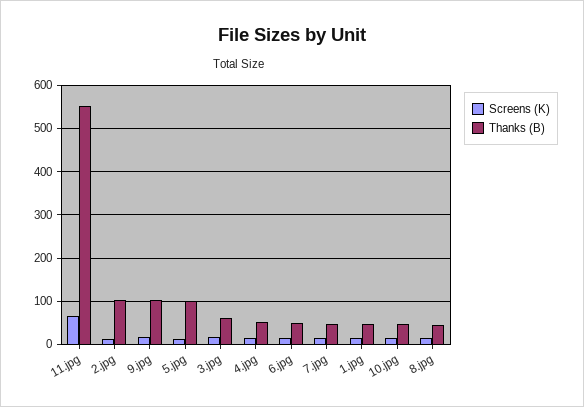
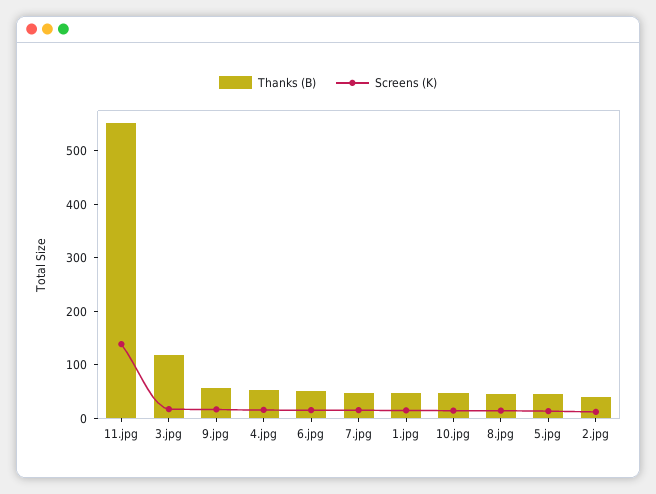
  {
    "Screens (K)": {
-     "11.jpg": 60,
+     "11.jpg": 140,
      "2.jpg": 20,
      "9.jpg": 20,
      "5.jpg": 20,
      "3.jpg": 20,
      "4.jpg": 20,
      "6.jpg": 20,
      "7.jpg": 20,
      "1.jpg": 20,
      "10.jpg": 20,
      "8.jpg": 20
    },
    "Thanks (B)": {
      "11.jpg": 560,
-     "2.jpg": 100,
+     "2.jpg": 40,
-     "9.jpg": 100,
+     "9.jpg": 60,
-     "5.jpg": 100,
+     "5.jpg": 40,
-     "3.jpg": 60,
+     "3.jpg": 120,
      "4.jpg": 60,
      "6.jpg": 60,
      "7.jpg": 40,
      "1.jpg": 40,
      "10.jpg": 40,
      "8.jpg": 40
    }
  }

